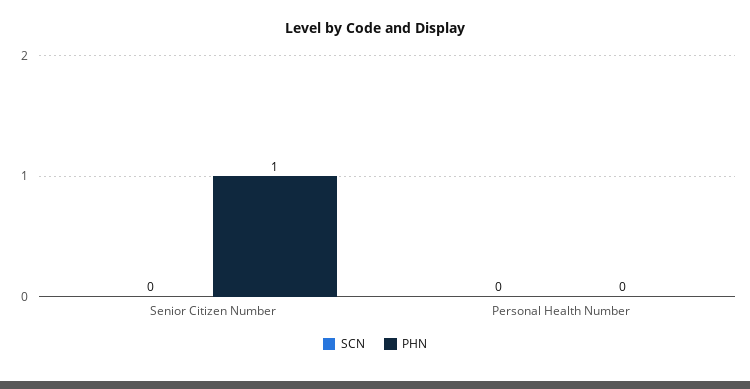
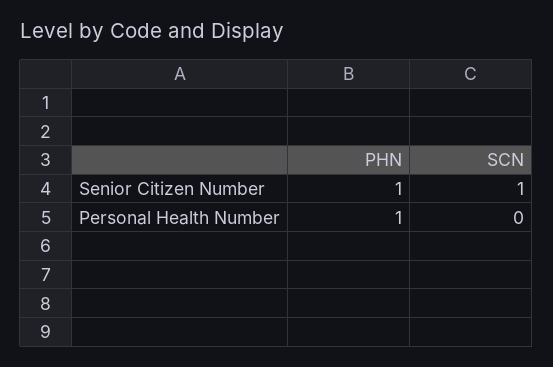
  {
    "SCN": {
-     "Senior Citizen Number": 0,
+     "Senior Citizen Number": 1,
      "Personal Health Number": 0
    },
    "PHN": {
      "Senior Citizen Number": 1,
-     "Personal Health Number": 0
+     "Personal Health Number": 1
    }
  }

